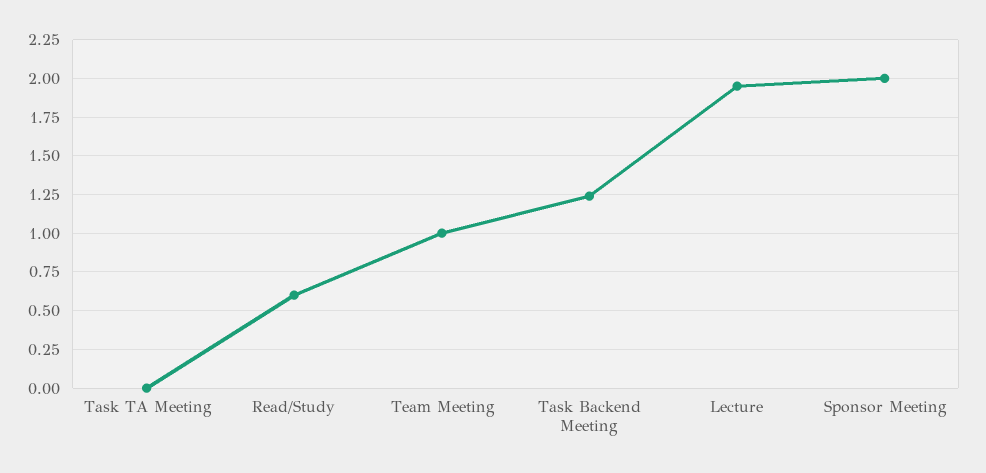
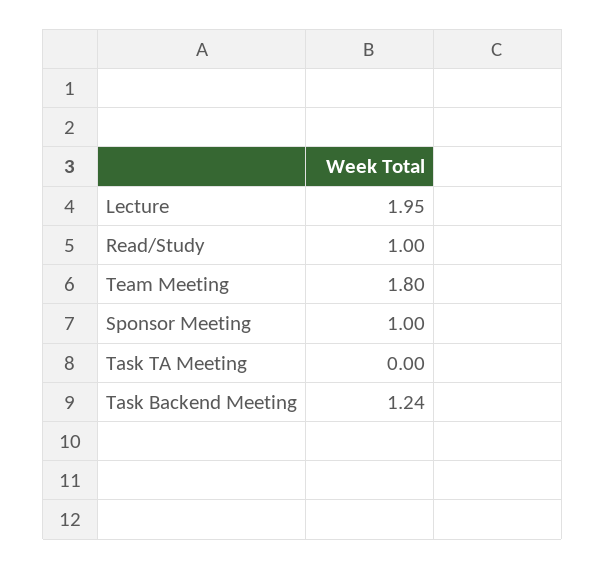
  {
    "Task TA Meeting": 0,
-   "Read/Study": 0.6,
+   "Read/Study": 1,
-   "Team Meeting": 1,
+   "Team Meeting": 1.8,
    "Task Backend Meeting": 1.24,
    "Lecture": 1.95,
-   "Sponsor Meeting": 2
+   "Sponsor Meeting": 1
  }

